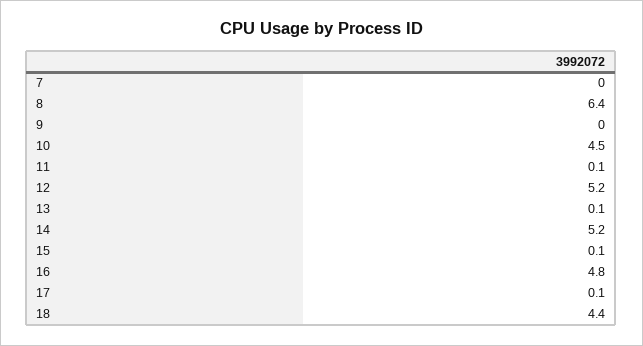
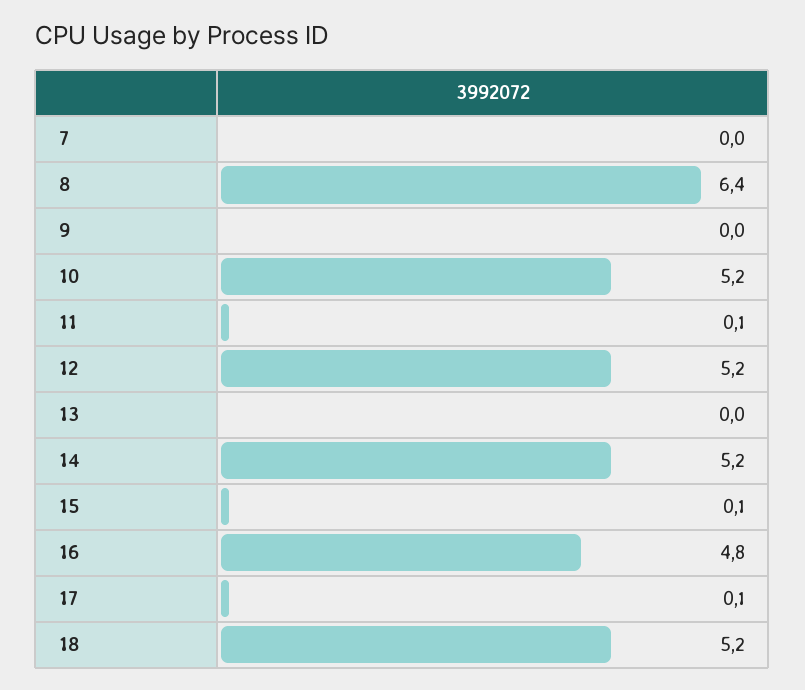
  {
    "7": 0,
    "8": 6.4,
    "9": 0,
-   "10": 4.5,
+   "10": 5.2,
    "11": 0.1,
    "12": 5.2,
-   "13": 0.1,
+   "13": 0,
    "14": 5.2,
    "15": 0.1,
    "16": 4.8,
    "17": 0.1,
-   "18": 4.4
+   "18": 5.2
  }

